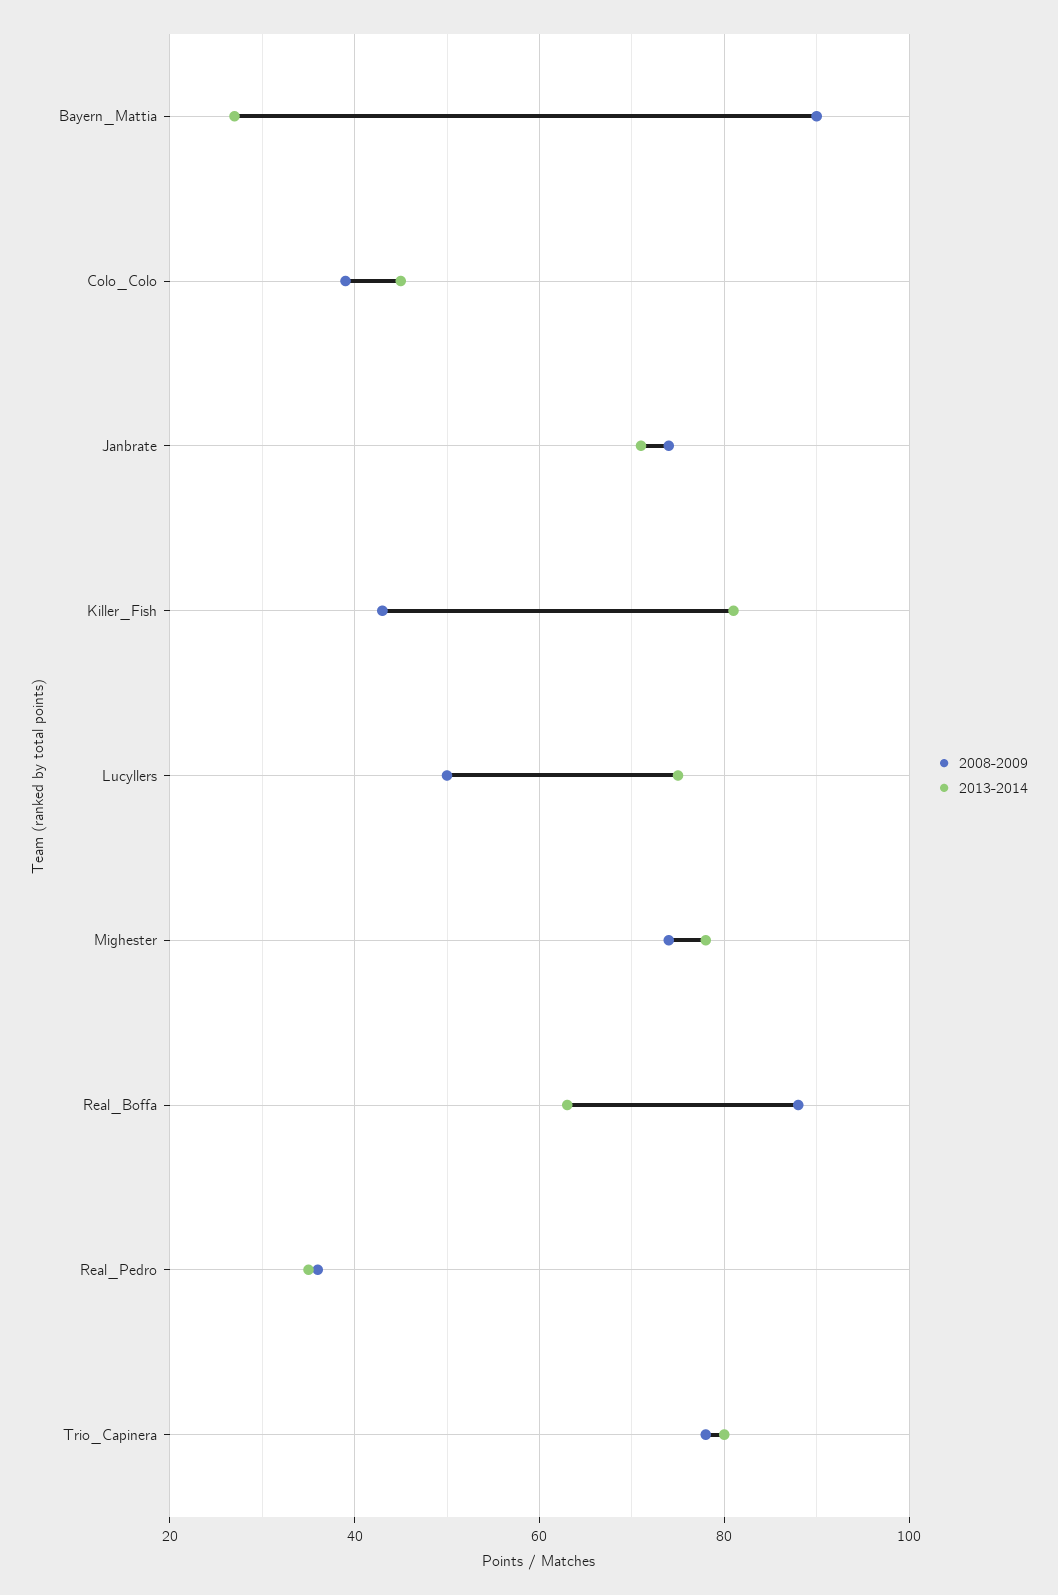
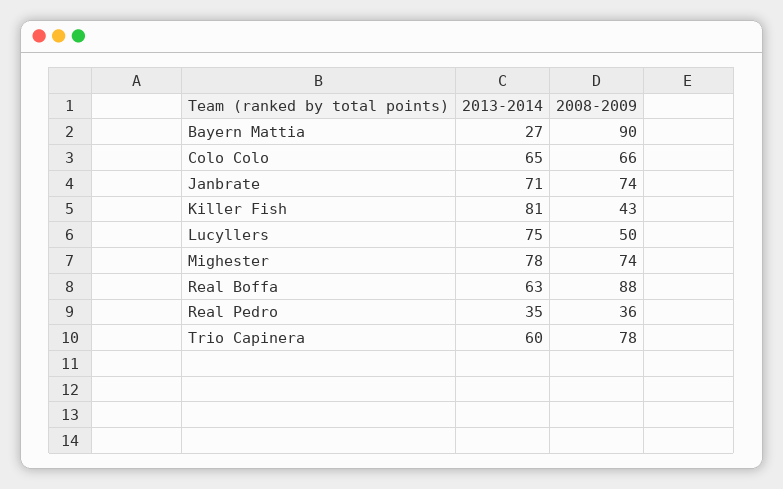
  {
    "2008-2009": {
      "Bayern_Mattia": 90,
-     "Colo_Colo": 40,
+     "Colo_Colo": 66,
      "Janbrate": 74,
      "Killer_Fish": 43,
      "Lucyllers": 50,
      "Mighester": 74,
      "Real_Boffa": 88,
      "Real_Pedro": 36,
      "Trio_Capinera": 78
    },
    "2013-2014": {
      "Bayern_Mattia": 27,
-     "Colo_Colo": 45,
+     "Colo_Colo": 65,
      "Janbrate": 71,
      "Killer_Fish": 81,
      "Lucyllers": 75,
      "Mighester": 78,
      "Real_Boffa": 63,
      "Real_Pedro": 35,
-     "Trio_Capinera": 80
+     "Trio_Capinera": 60
    }
  }

